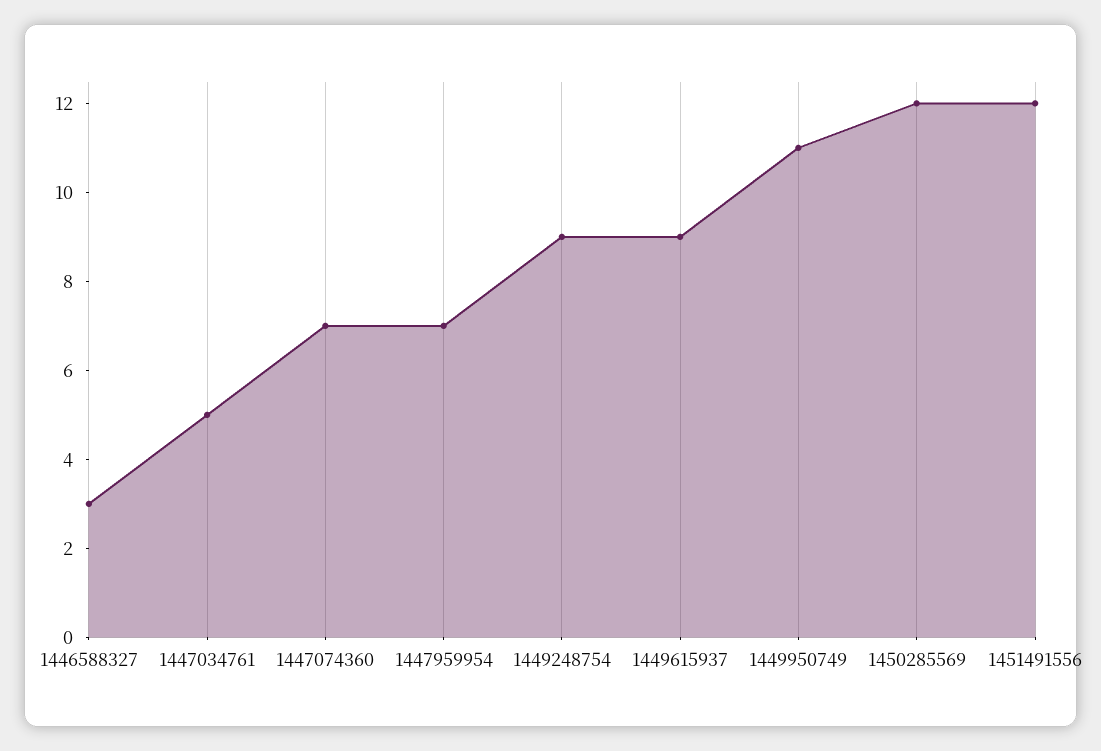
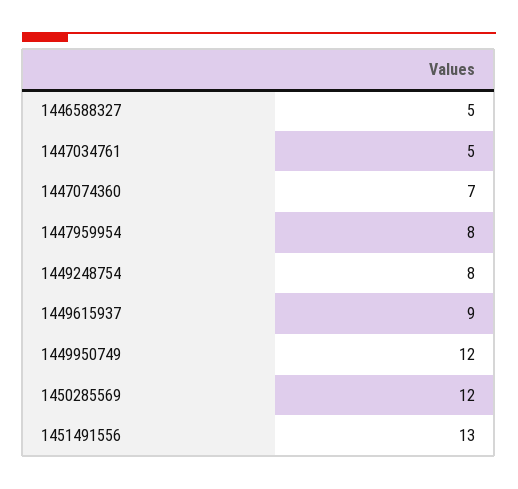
  {
-   "1446588327": 3,
+   "1446588327": 5,
    "1447034761": 5,
    "1447074360": 7,
-   "1447959954": 7,
+   "1447959954": 8,
-   "1449248754": 9,
+   "1449248754": 8,
    "1449615937": 9,
-   "1449950749": 11,
+   "1449950749": 12,
    "1450285569": 12,
-   "1451491556": 12
+   "1451491556": 13
  }

